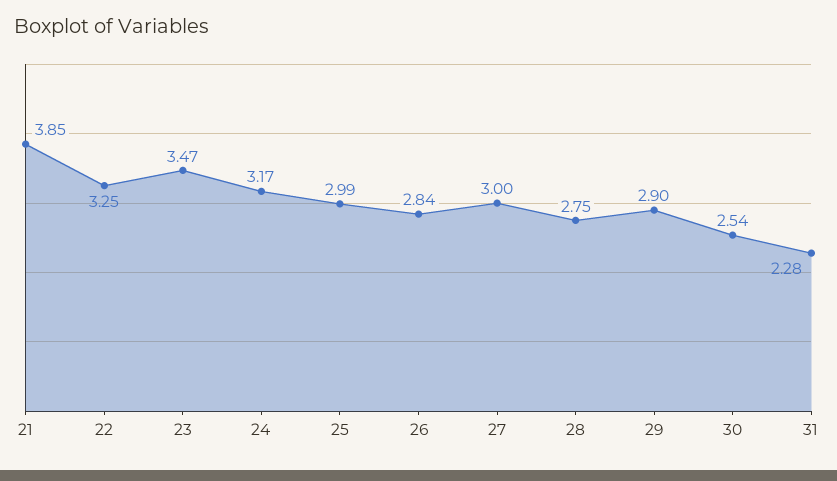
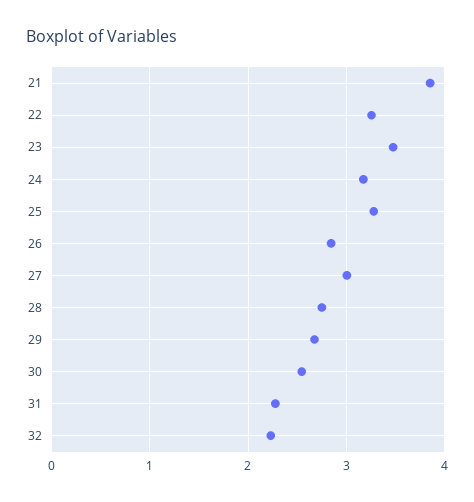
  {
    "21": 3.85,
    "22": 3.25,
    "23": 3.47,
    "24": 3.17,
-   "25": 2.99,
+   "25": 3.3,
    "26": 2.84,
    "27": 3,
    "28": 2.75,
-   "29": 2.9,
+   "29": 2.7,
    "30": 2.54,
-   "31": 2.28
+   "31": 2.28,
+   "32": 2.2
  }

